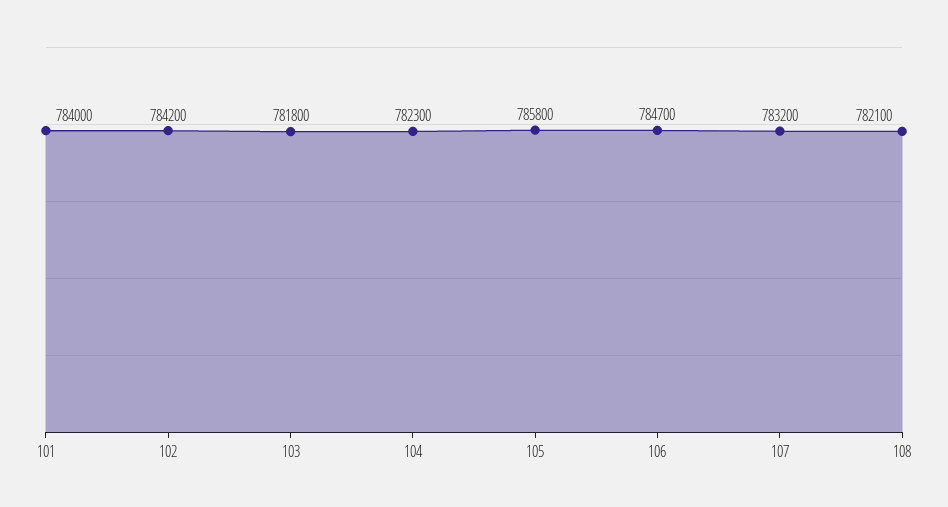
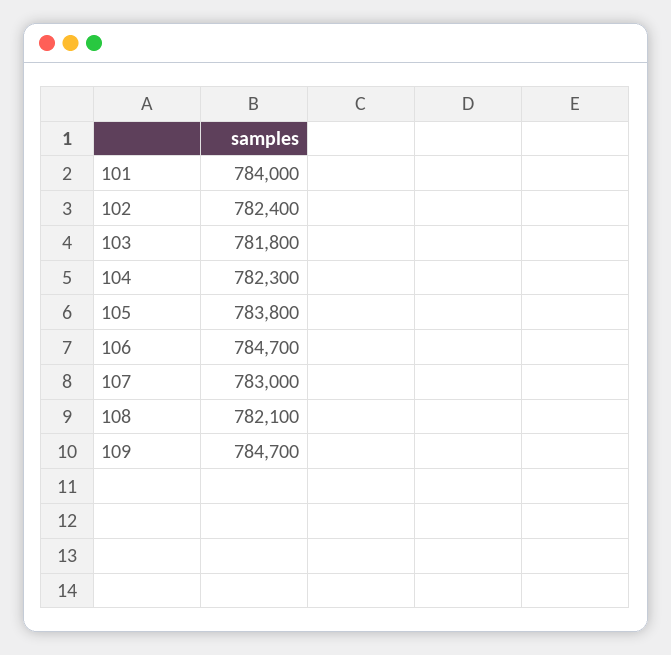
  {
    "101": 784000,
-   "102": 784200,
+   "102": 782400,
    "103": 781800,
    "104": 782300,
-   "105": 785800,
+   "105": 783800,
    "106": 784700,
-   "107": 783200,
+   "107": 783000,
-   "108": 782100
+   "108": 782100,
+   "109": 784700
  }

